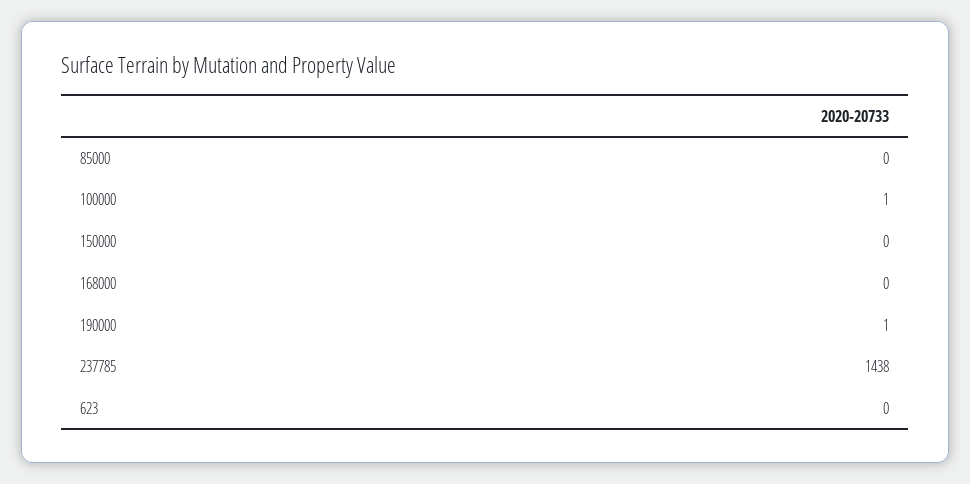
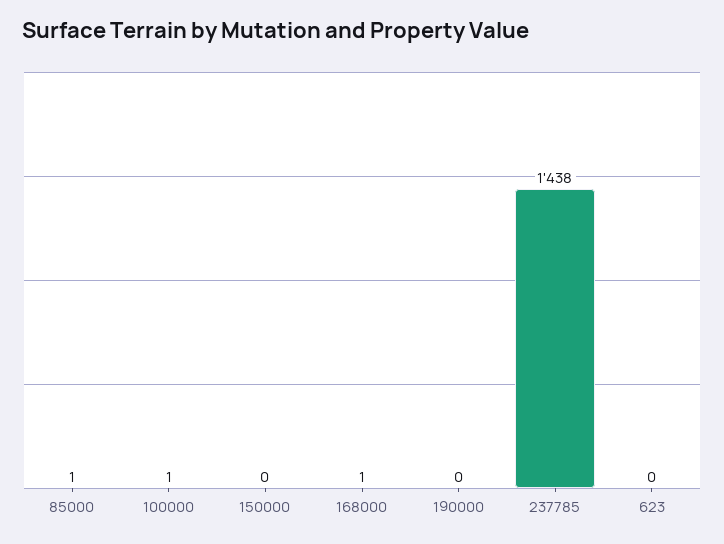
  {
-   "85000": 0,
+   "85000": 1,
    "100000": 1,
    "150000": 0,
-   "168000": 0,
+   "168000": 1,
-   "190000": 1,
+   "190000": 0,
    "237785": 1438,
    "623": 0
  }

